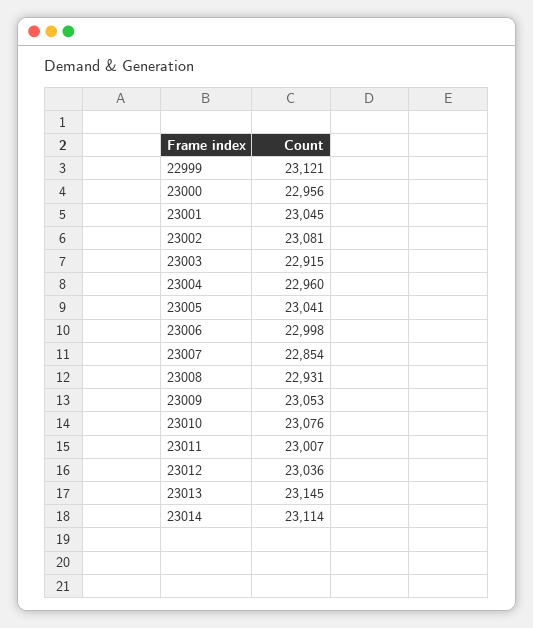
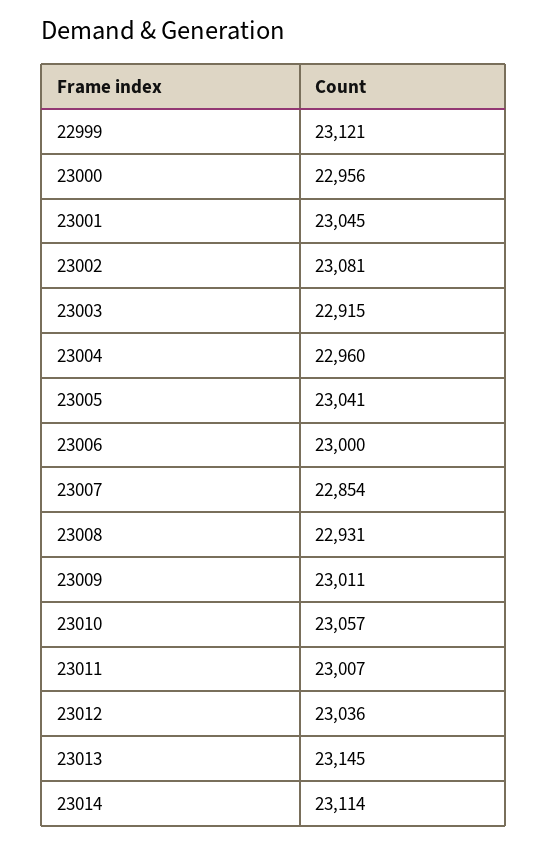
  {
    "22999": 23121,
    "23000": 22956,
    "23001": 23045,
    "23002": 23081,
    "23003": 22915,
    "23004": 22960,
    "23005": 23041,
-   "23006": 22998,
+   "23006": 23000,
    "23007": 22854,
    "23008": 22931,
-   "23009": 23053,
+   "23009": 23011,
-   "23010": 23076,
+   "23010": 23057,
    "23011": 23007,
    "23012": 23036,
    "23013": 23145,
    "23014": 23114
  }

